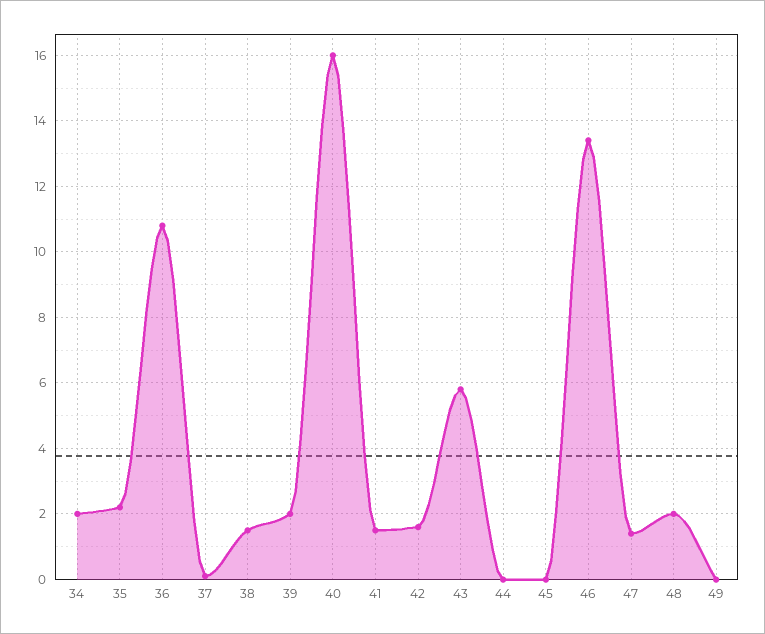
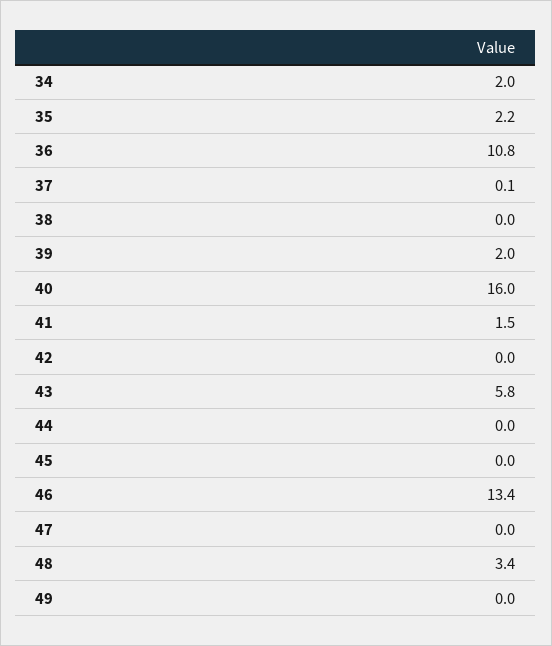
  {
    "34": 2,
    "35": 2.2,
    "36": 10.8,
    "37": 0.1,
-   "38": 1.5,
+   "38": 0,
    "39": 2,
    "40": 16,
    "41": 1.5,
-   "42": 1.5,
+   "42": 0,
    "43": 5.8,
    "44": 0,
    "45": 0,
    "46": 13.4,
-   "47": 1.5,
+   "47": 0,
-   "48": 2,
+   "48": 3.4,
    "49": 0
  }

